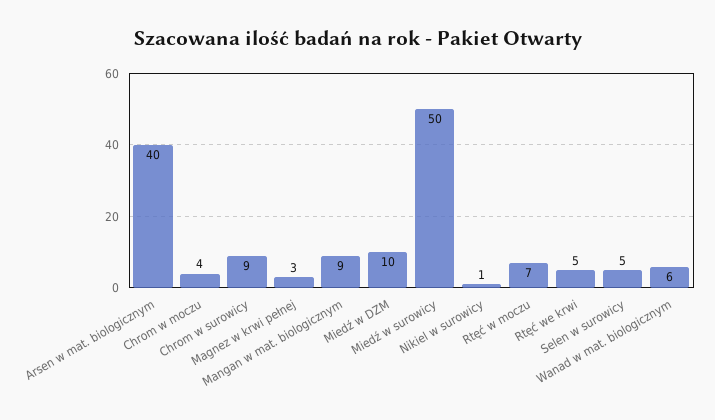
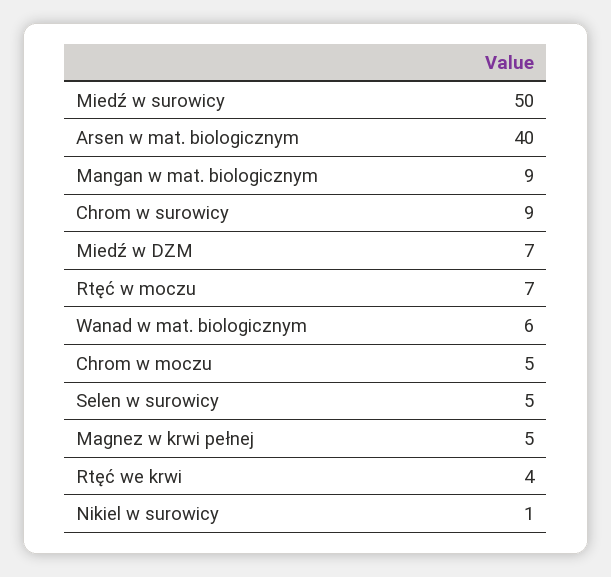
  {
    "Arsen w mat. biologicznym": 40,
-   "Chrom w moczu": 4,
+   "Chrom w moczu": 5,
    "Chrom w surowicy": 9,
-   "Magnez w krwi pełnej": 3,
+   "Magnez w krwi pełnej": 5,
    "Mangan w mat. biologicznym": 9,
-   "Miedź w DZM": 10,
+   "Miedź w DZM": 7,
    "Miedź w surowicy": 50,
    "Nikiel w surowicy": 1,
    "Rtęć w moczu": 7,
-   "Rtęć we krwi": 5,
+   "Rtęć we krwi": 4,
    "Selen w surowicy": 5,
    "Wanad w mat. biologicznym": 6
  }

